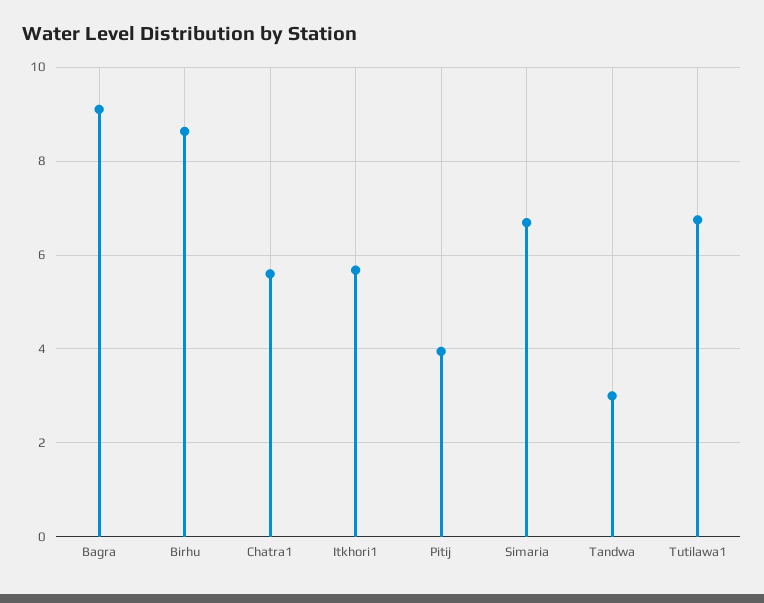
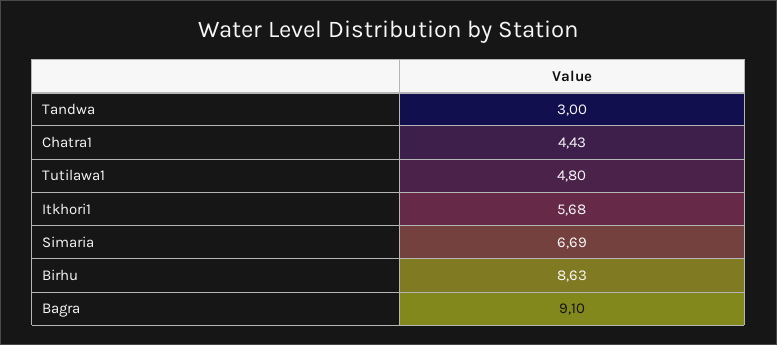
  {
    "Bagra": 9.1,
    "Birhu": 8.63,
-   "Chatra1": 5.6,
+   "Chatra1": 4.43,
    "Itkhori1": 5.68,
-   "Pitij": 4,
    "Simaria": 6.69,
    "Tandwa": 3,
-   "Tutilawa1": 6.8
+   "Tutilawa1": 4.8
  }

